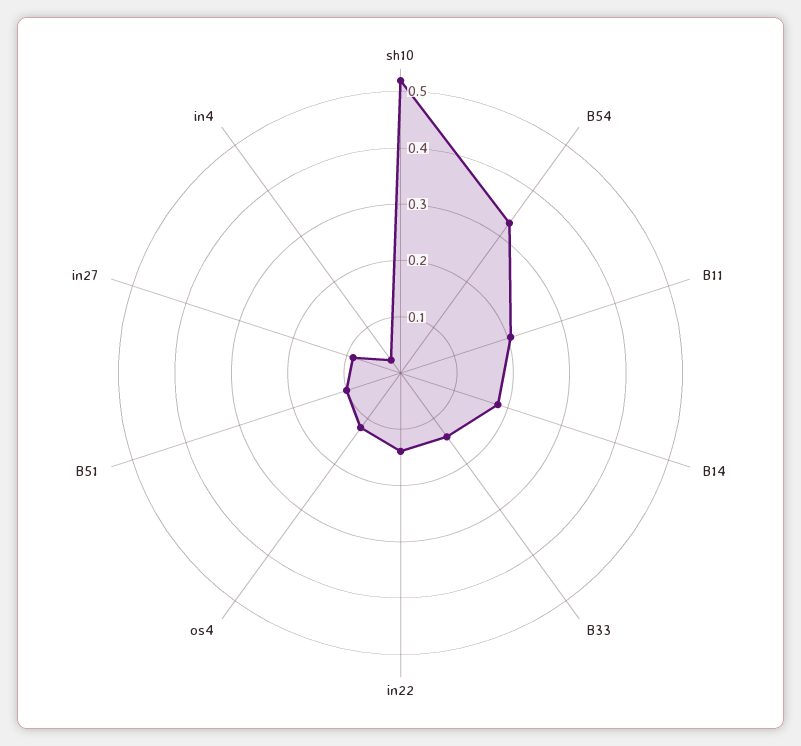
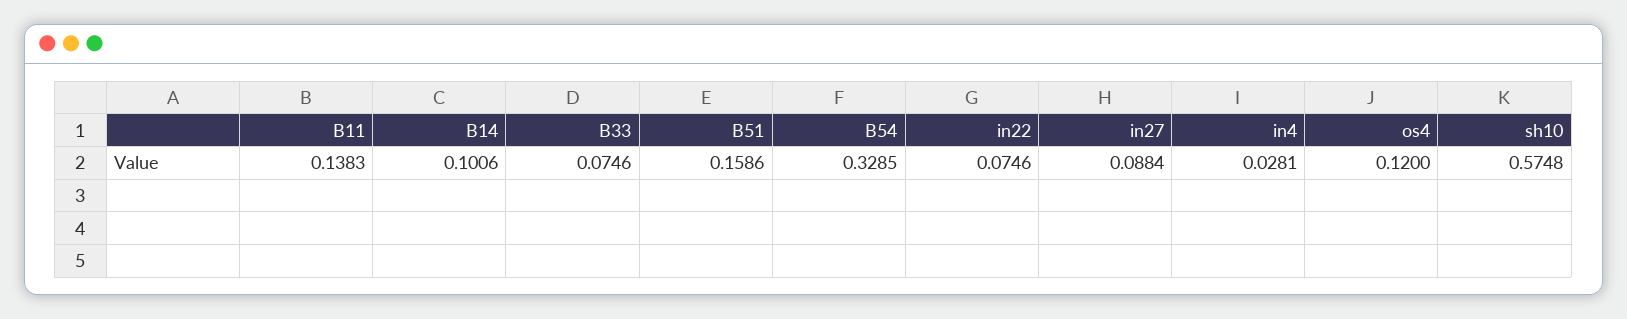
  {
-   "sh10": 0.52,
+   "sh10": 0.5748,
    "B54": 0.3285,
-   "B11": 0.2,
+   "B11": 0.1383,
-   "B14": 0.18,
+   "B14": 0.1006,
-   "B33": 0.14,
+   "B33": 0.0746,
-   "in22": 0.14,
+   "in22": 0.0746,
    "os4": 0.12,
-   "B51": 0.1,
+   "B51": 0.1586,
    "in27": 0.0884,
    "in4": 0.0281
  }

